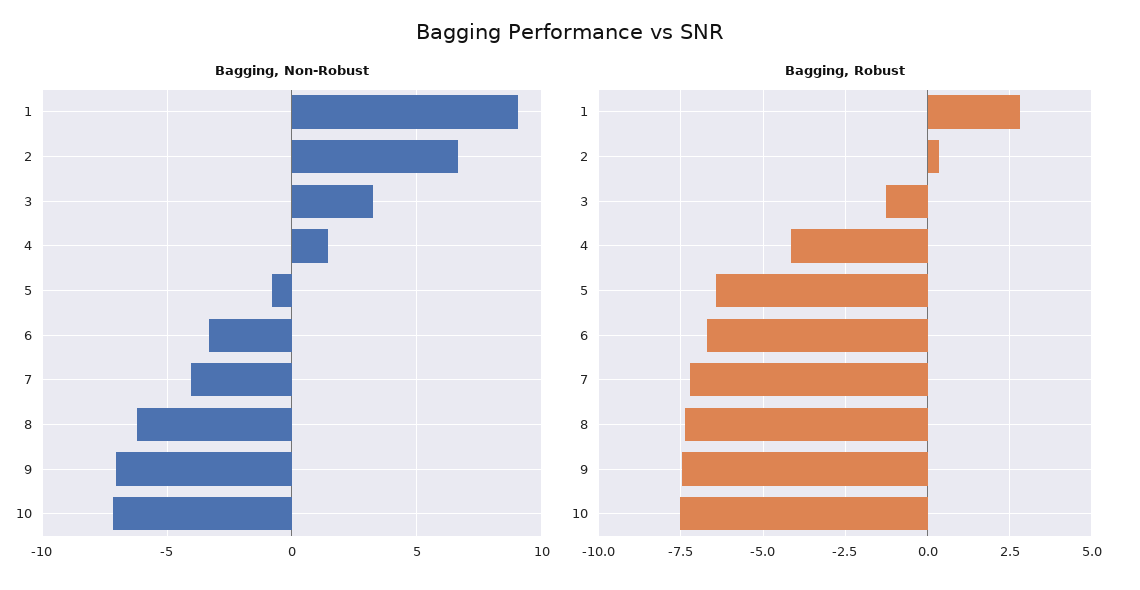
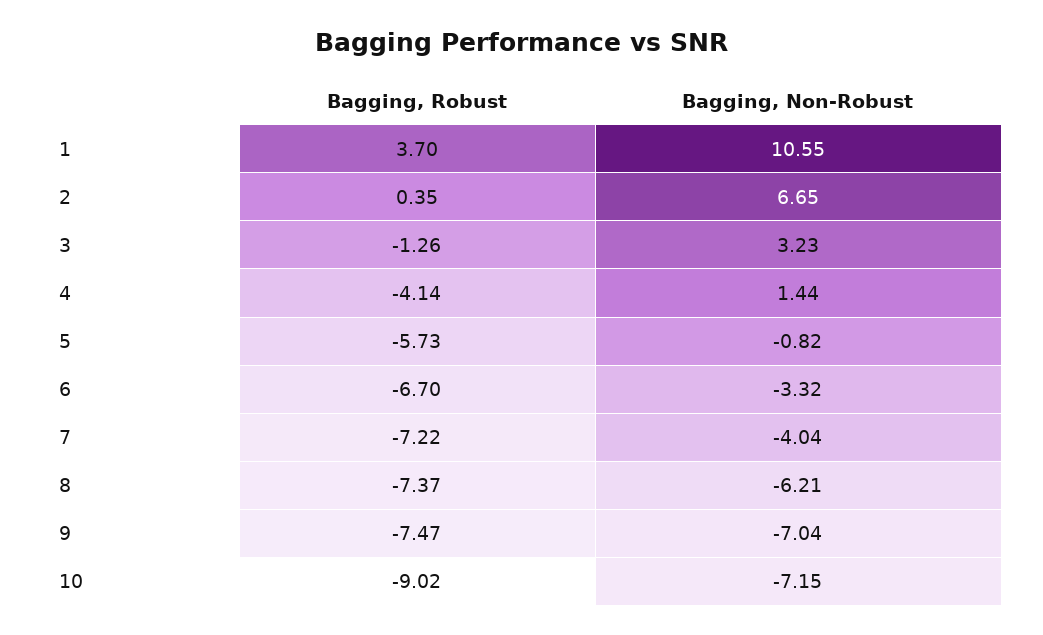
  {
    "Bagging, Non-Robust": {
-     "1": 9,
+     "1": 10.55,
      "2": 6.65,
      "3": 3.23,
      "4": 1.44,
      "5": -0.82,
      "6": -3.32,
      "7": -4.04,
      "8": -6.21,
      "9": -7.04,
      "10": -7.15
    },
    "Bagging, Robust": {
-     "1": 2.75,
+     "1": 3.7,
      "2": 0.35,
      "3": -1.26,
      "4": -4.14,
-     "5": -6.5,
+     "5": -5.73,
      "6": -6.7,
      "7": -7.22,
      "8": -7.37,
      "9": -7.47,
-     "10": -7.5
+     "10": -9.02
    }
  }

